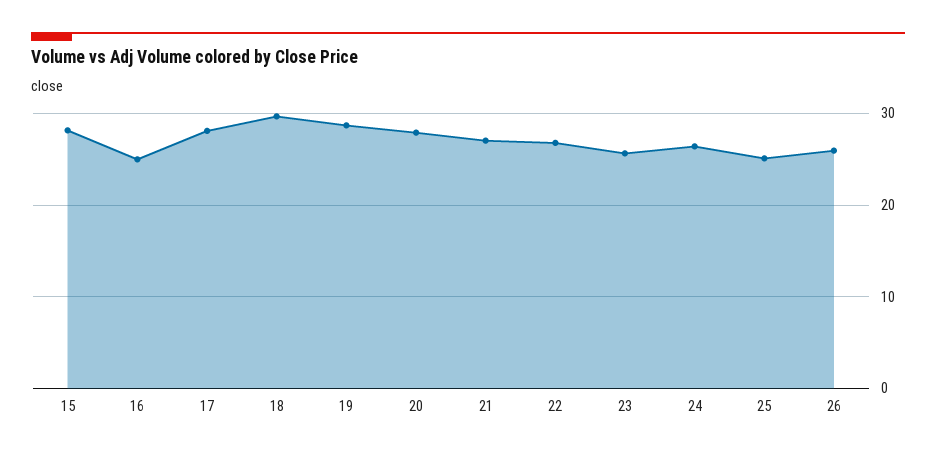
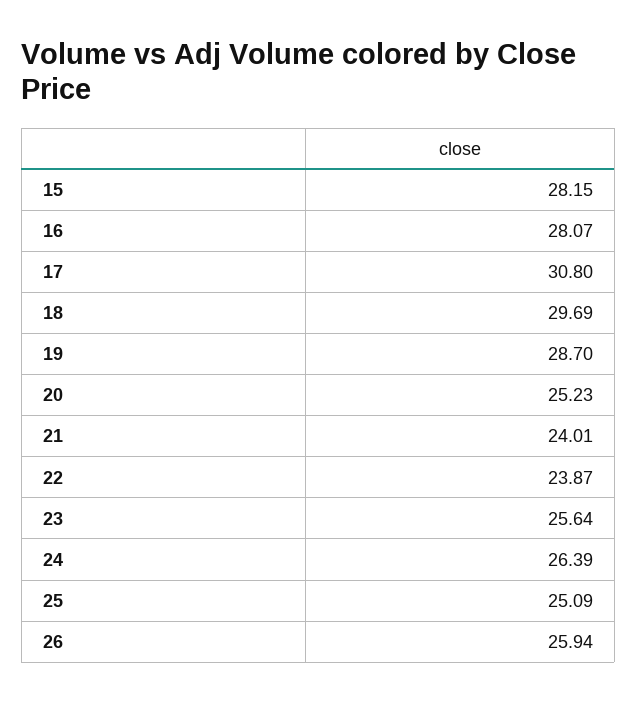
  {
    "15": 28.15,
-   "16": 25,
+   "16": 28.07,
-   "17": 28,
+   "17": 30.8,
    "18": 29.69,
    "19": 28.7,
-   "20": 28,
+   "20": 25.23,
-   "21": 27,
+   "21": 24.01,
-   "22": 27,
+   "22": 23.87,
    "23": 25.64,
    "24": 26.39,
    "25": 25.09,
    "26": 25.94
  }

